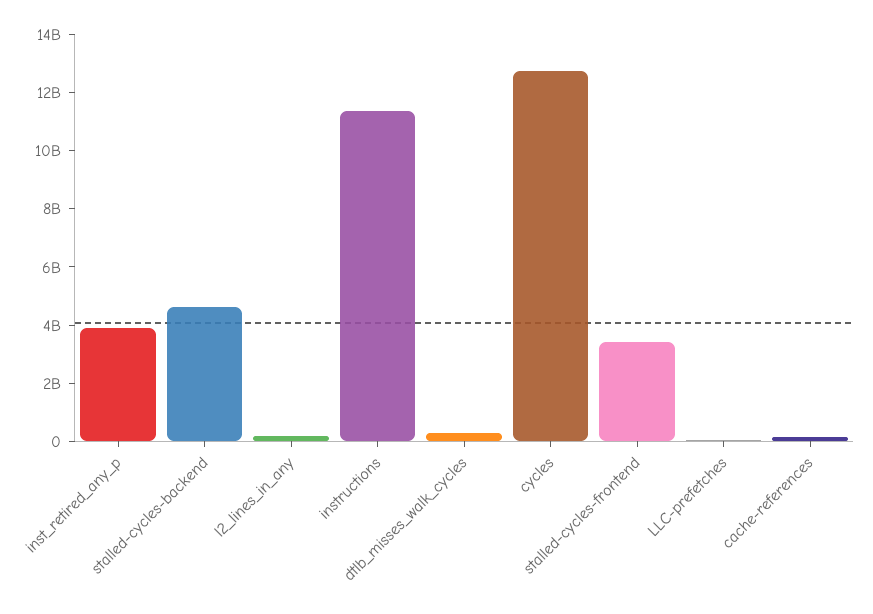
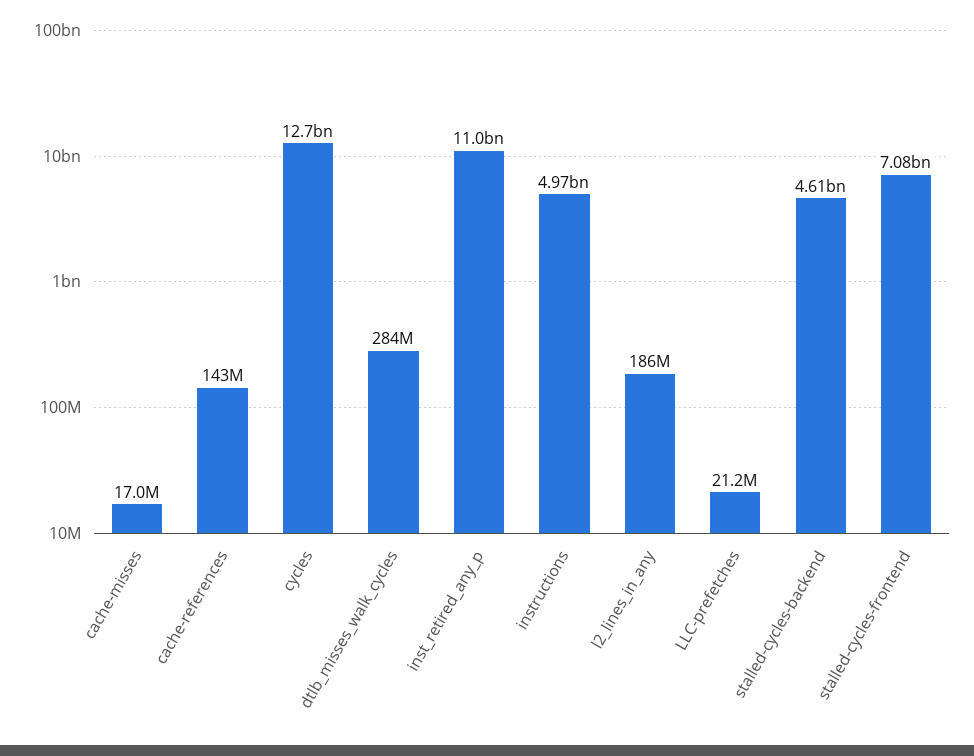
  {
-   "inst_retired_any_p": 4000000000,
+   "inst_retired_any_p": 11000000000,
    "stalled-cycles-backend": 4610000000,
    "l2_lines_in_any": 186000000,
-   "instructions": 11500000000,
+   "instructions": 4970000000,
    "dtlb_misses_walk_cycles": 284000000,
    "cycles": 12700000000,
-   "stalled-cycles-frontend": 3500000000,
+   "stalled-cycles-frontend": 7080000000,
    "LLC-prefetches": 21200000,
-   "cache-references": 143000000
+   "cache-references": 143000000,
+   "cache-misses": 17000000
  }

